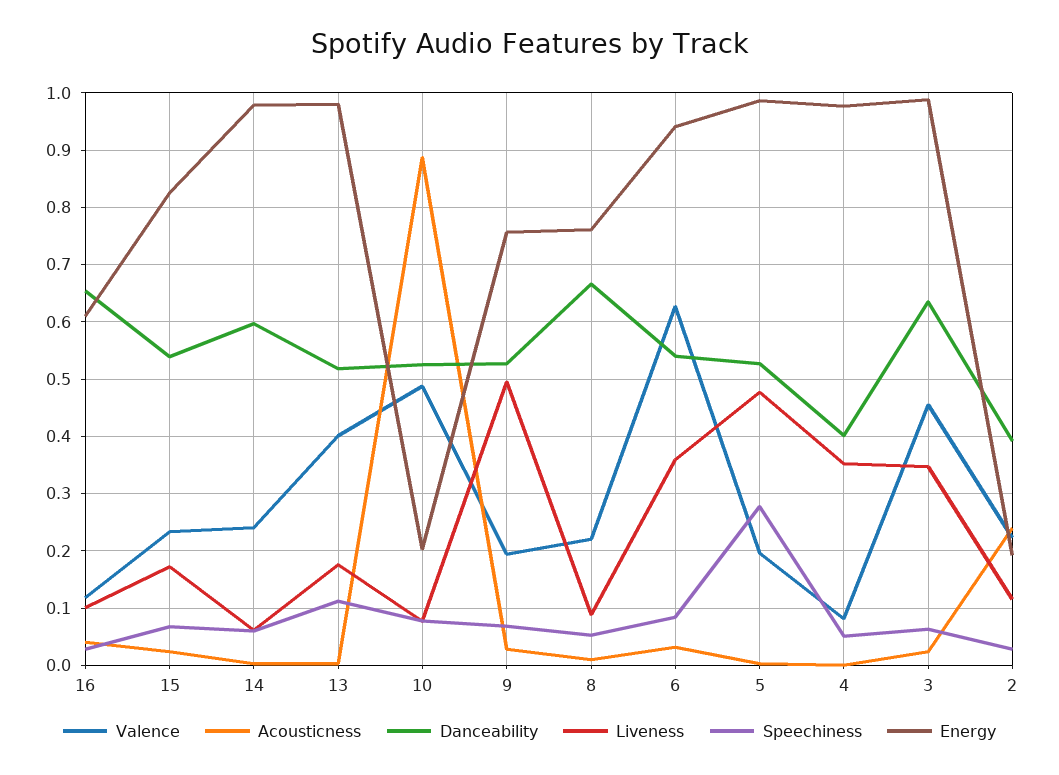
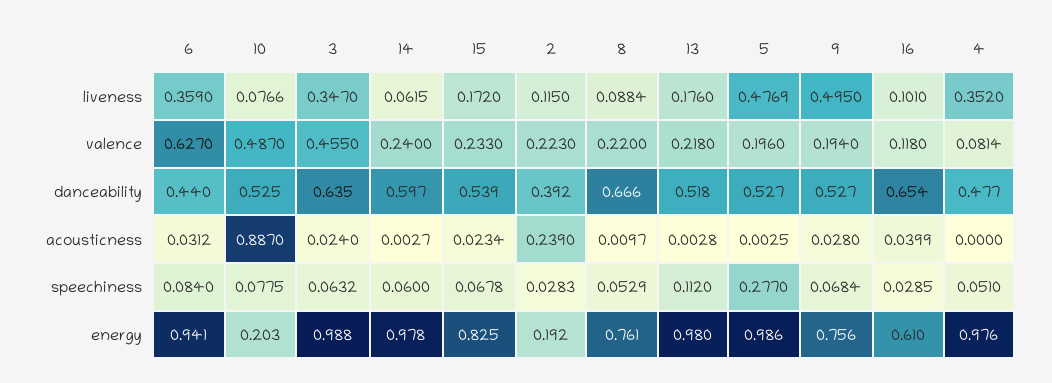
  {
    "Valence": {
      "16": 0.118,
      "15": 0.233,
      "14": 0.24,
-     "13": 0.4,
+     "13": 0.218,
      "10": 0.487,
      "9": 0.194,
      "8": 0.22,
      "6": 0.627,
      "5": 0.196,
      "4": 0.0814,
      "3": 0.455,
      "2": 0.223
    },
    "Acousticness": {
      "16": 0.0399,
      "15": 0.0234,
      "14": 0.0027,
      "13": 0.0028,
      "10": 0.887,
      "9": 0.028,
      "8": 0.0097,
      "6": 0.0312,
      "5": 0.0025,
      "4": 0,
      "3": 0.024,
      "2": 0.239
    },
    "Danceability": {
      "16": 0.654,
      "15": 0.539,
      "14": 0.597,
      "13": 0.518,
      "10": 0.525,
      "9": 0.527,
      "8": 0.666,
-     "6": 0.54,
+     "6": 0.44,
      "5": 0.527,
-     "4": 0.4,
+     "4": 0.477,
      "3": 0.635,
      "2": 0.392
    },
    "Liveness": {
      "16": 0.101,
      "15": 0.172,
      "14": 0.0615,
      "13": 0.176,
      "10": 0.0766,
      "9": 0.495,
      "8": 0.0884,
      "6": 0.359,
      "5": 0.4769,
      "4": 0.352,
      "3": 0.347,
      "2": 0.115
    },
    "Speechiness": {
      "16": 0.0285,
      "15": 0.0678,
      "14": 0.06,
      "13": 0.112,
      "10": 0.0775,
      "9": 0.0684,
      "8": 0.0529,
      "6": 0.084,
      "5": 0.277,
      "4": 0.051,
      "3": 0.0632,
      "2": 0.0283
    },
    "Energy": {
      "16": 0.61,
      "15": 0.825,
      "14": 0.978,
      "13": 0.98,
      "10": 0.203,
      "9": 0.756,
      "8": 0.761,
      "6": 0.941,
      "5": 0.986,
      "4": 0.976,
      "3": 0.988,
      "2": 0.192
    }
  }

